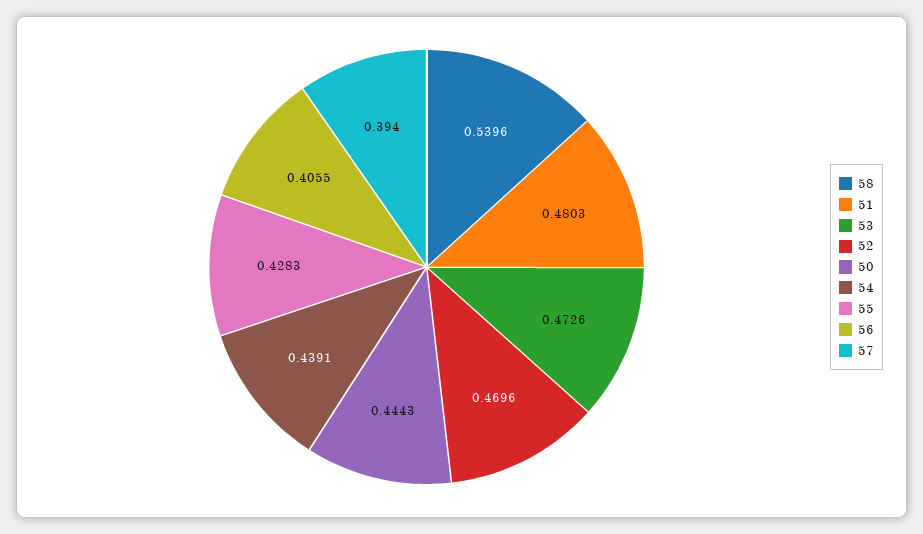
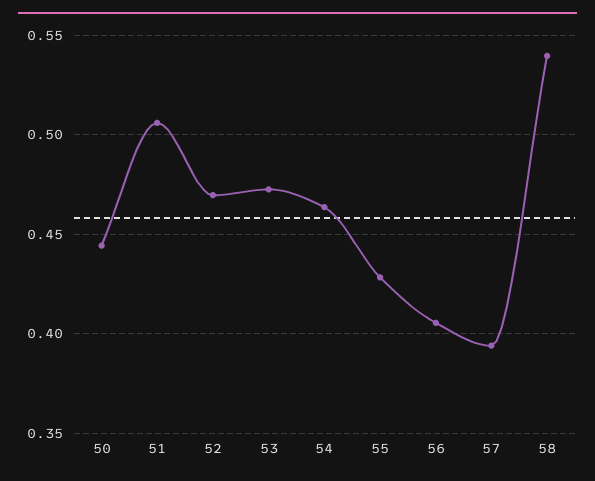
  {
    "58": 0.5396,
-   "51": 0.4803,
+   "51": 0.505,
    "53": 0.4726,
    "52": 0.4696,
    "50": 0.4443,
-   "54": 0.4391,
+   "54": 0.465,
    "55": 0.4283,
    "56": 0.4055,
    "57": 0.394
  }

